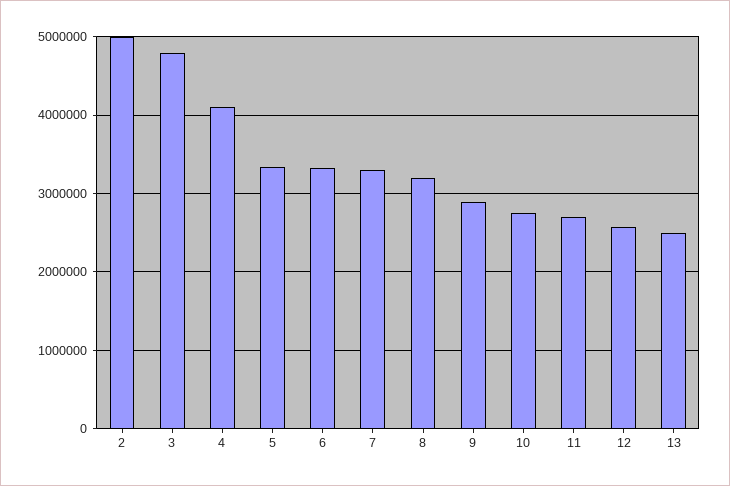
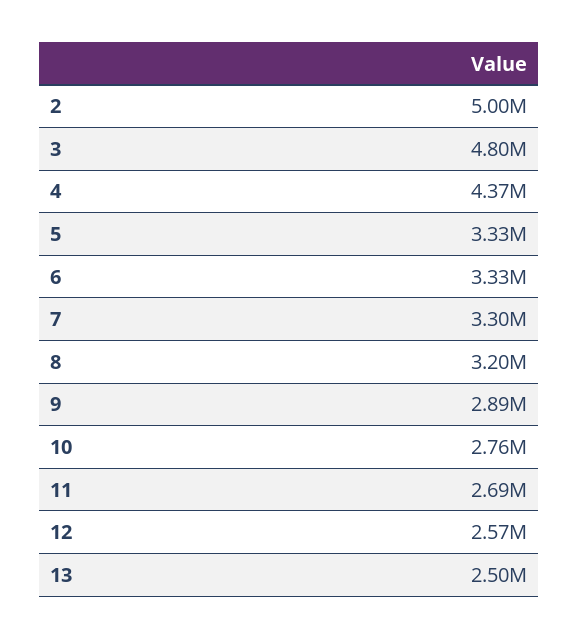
  {
    "2": 5000000,
    "3": 4800000,
-   "4": 4100000,
+   "4": 4370000,
    "5": 3330000,
    "6": 3330000,
    "7": 3300000,
    "8": 3200000,
    "9": 2890000,
    "10": 2760000,
    "11": 2690000,
    "12": 2570000,
    "13": 2500000
  }

